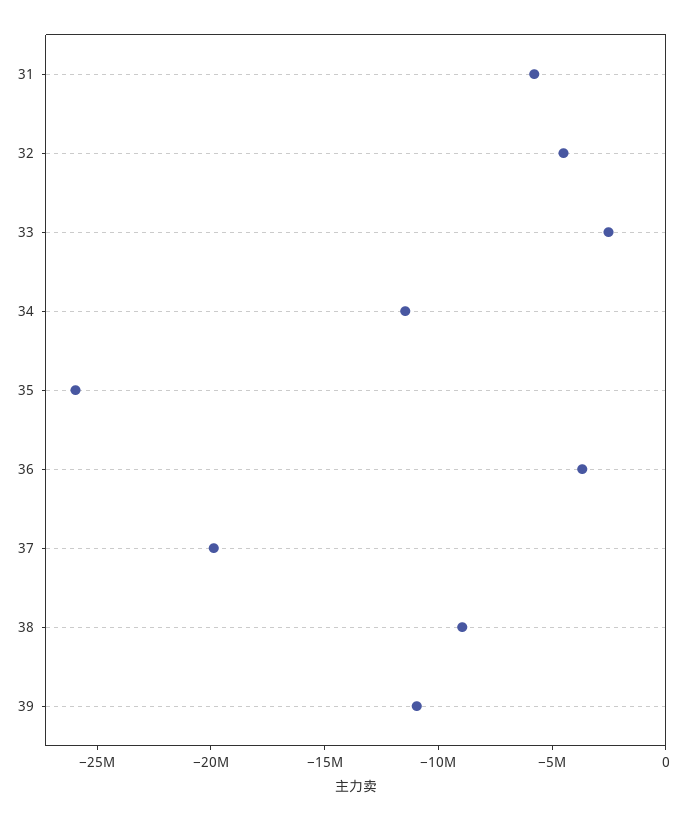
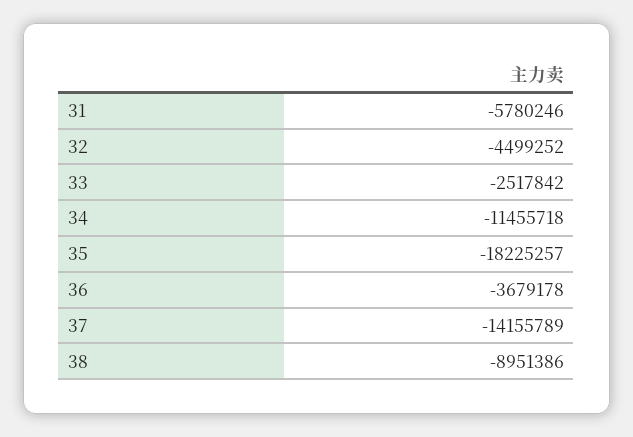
  {
    "31": -5780246,
    "32": -4499252,
    "33": -2517842,
    "34": -11455718,
-   "35": -26000000,
+   "35": -18225257,
    "36": -3679178,
-   "37": -20000000,
+   "37": -14155789,
-   "38": -8951386,
+   "38": -8951386
-   "39": -11000000
  }

